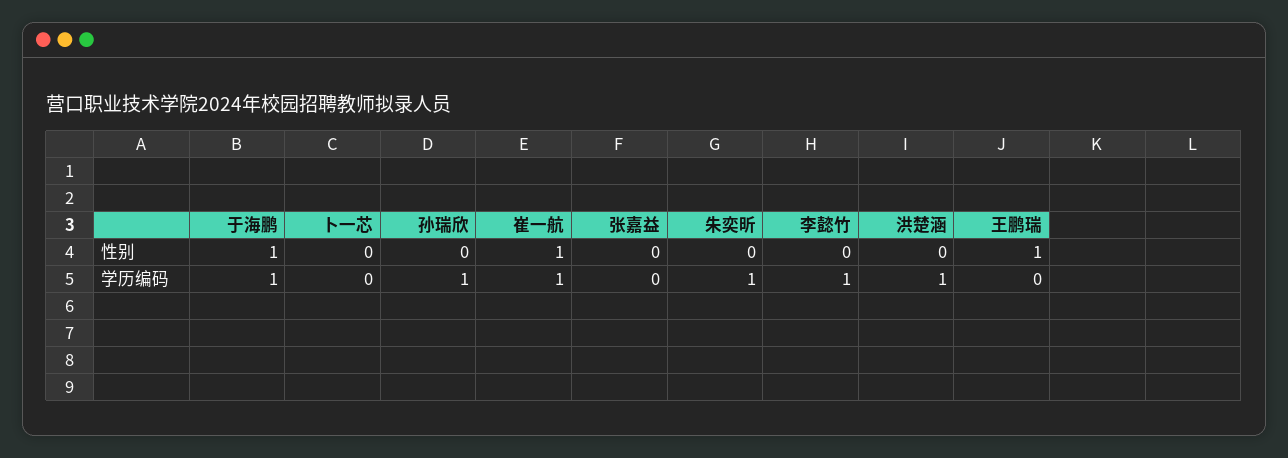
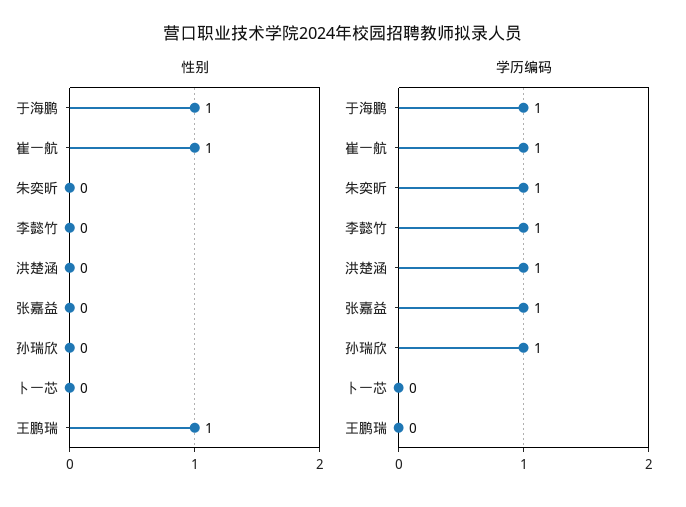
  {
    "性别": {
      "于海鹏": 1,
      "卜一芯": 0,
      "孙瑞欣": 0,
      "崔一航": 1,
      "张嘉益": 0,
      "朱奕昕": 0,
      "李懿竹": 0,
      "洪楚涵": 0,
      "王鹏瑞": 1
    },
    "学历编码": {
      "于海鹏": 1,
      "卜一芯": 0,
      "孙瑞欣": 1,
      "崔一航": 1,
-     "张嘉益": 0,
+     "张嘉益": 1,
      "朱奕昕": 1,
      "李懿竹": 1,
      "洪楚涵": 1,
      "王鹏瑞": 0
    }
  }

